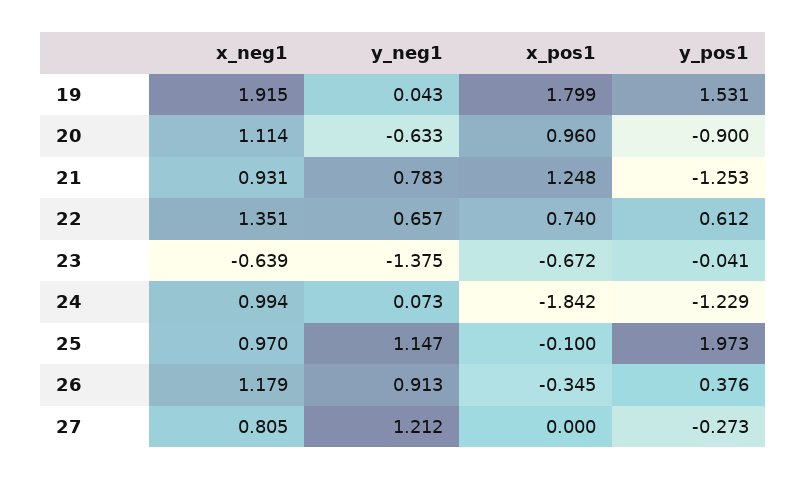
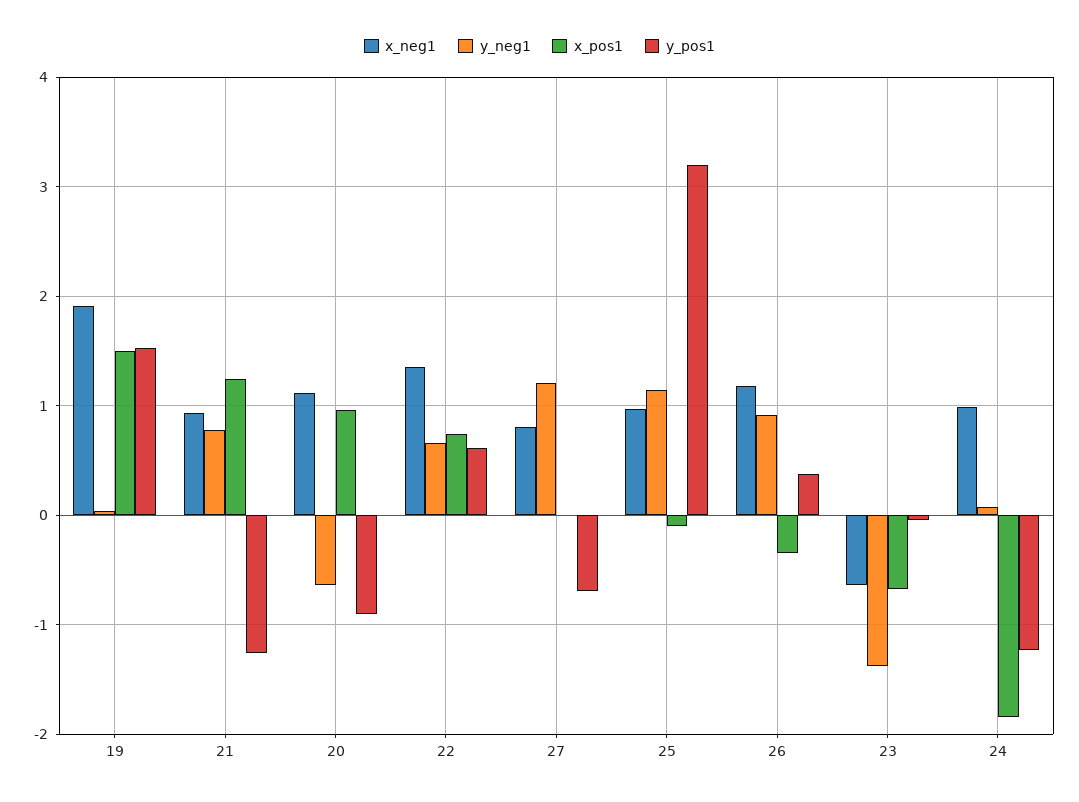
  {
    "x_neg1": {
      "19": 1.915,
      "20": 1.114,
      "21": 0.931,
      "22": 1.351,
      "23": -0.639,
      "24": 0.994,
      "25": 0.97,
      "26": 1.179,
      "27": 0.805
    },
    "y_neg1": {
      "19": 0.043,
      "20": -0.633,
      "21": 0.783,
      "22": 0.657,
      "23": -1.375,
      "24": 0.073,
      "25": 1.147,
      "26": 0.913,
      "27": 1.212
    },
    "x_pos1": {
-     "19": 1.799,
+     "19": 1.5,
      "20": 0.96,
      "21": 1.248,
      "22": 0.74,
      "23": -0.672,
      "24": -1.842,
      "25": -0.1,
      "26": -0.345,
      "27": 0
    },
    "y_pos1": {
      "19": 1.531,
      "20": -0.9,
      "21": -1.253,
      "22": 0.612,
      "23": -0.041,
      "24": -1.229,
-     "25": 1.973,
+     "25": 3.2,
      "26": 0.376,
-     "27": -0.273
+     "27": -0.7
    }
  }

